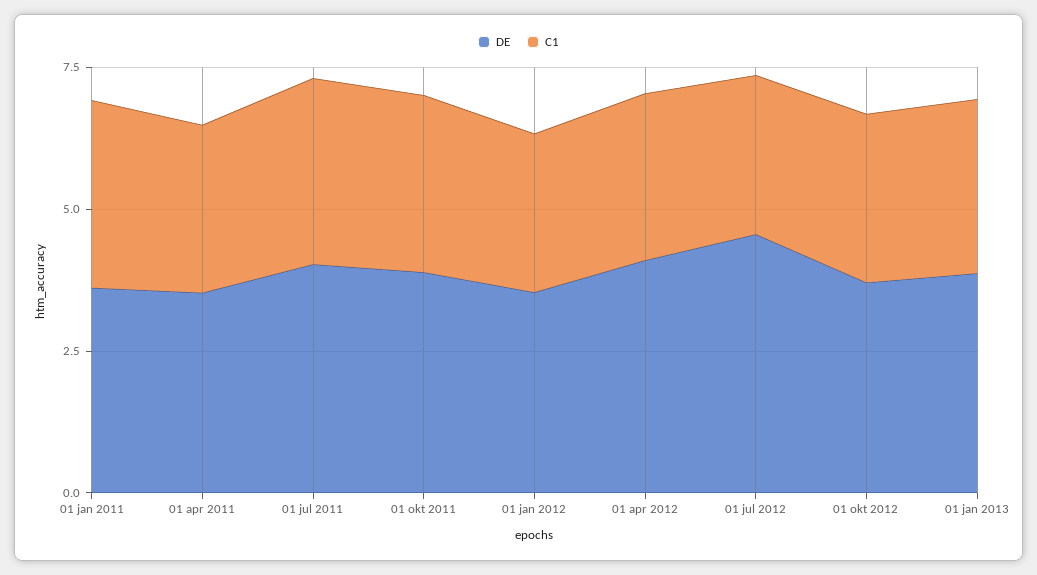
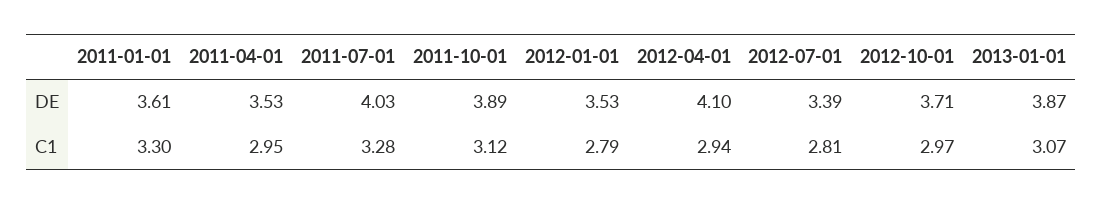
  {
    "DE": {
      "01 jan 2011": 3.61,
      "01 apr 2011": 3.53,
      "01 jul 2011": 4.03,
      "01 okt 2011": 3.89,
      "01 jan 2012": 3.53,
      "01 apr 2012": 4.1,
-     "01 jul 2012": 4.5,
+     "01 jul 2012": 3.39,
      "01 okt 2012": 3.71,
      "01 jan 2013": 3.87
    },
    "C1": {
      "01 jan 2011": 3.3,
      "01 apr 2011": 2.95,
      "01 jul 2011": 3.28,
      "01 okt 2011": 3.12,
      "01 jan 2012": 2.79,
      "01 apr 2012": 2.94,
      "01 jul 2012": 2.81,
      "01 okt 2012": 2.97,
      "01 jan 2013": 3.07
    }
  }

